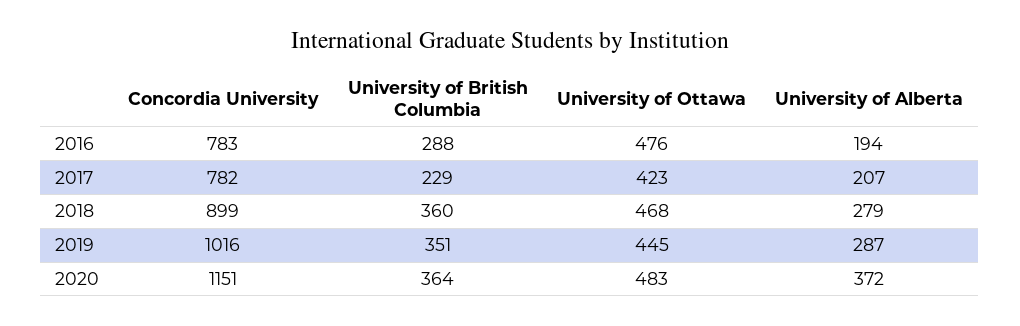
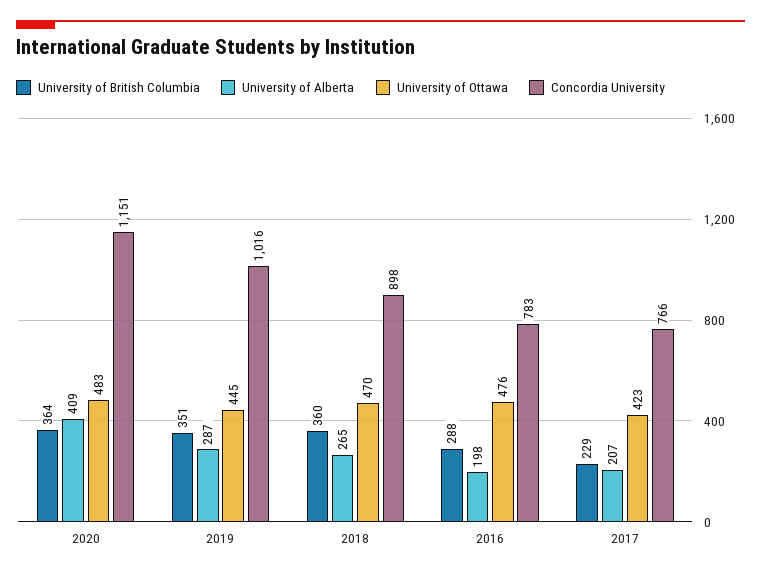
  {
    "Concordia University": {
      "2016": 783,
-     "2017": 782,
+     "2017": 766,
-     "2018": 899,
+     "2018": 898,
      "2019": 1016,
      "2020": 1151
    },
    "University of British Columbia": {
      "2016": 288,
      "2017": 229,
      "2018": 360,
      "2019": 351,
      "2020": 364
    },
    "University of Ottawa": {
      "2016": 476,
      "2017": 423,
-     "2018": 468,
+     "2018": 470,
      "2019": 445,
      "2020": 483
    },
    "University of Alberta": {
-     "2016": 194,
+     "2016": 198,
      "2017": 207,
-     "2018": 279,
+     "2018": 265,
      "2019": 287,
-     "2020": 372
+     "2020": 409
    }
  }

